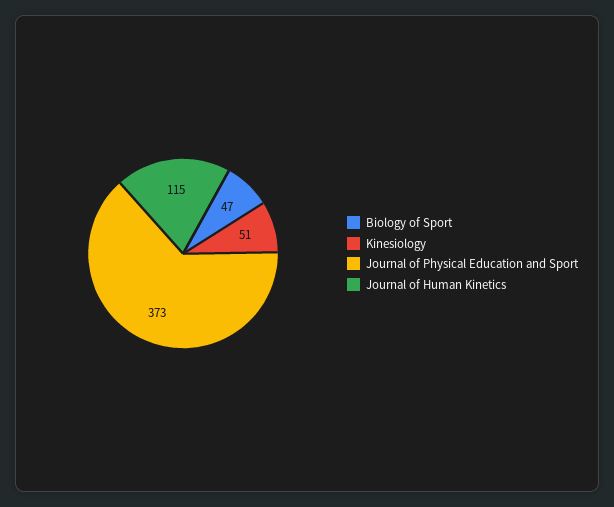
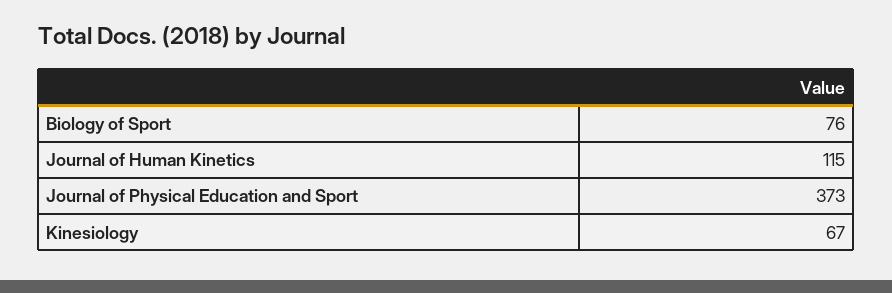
  {
-   "Biology of Sport": 47,
+   "Biology of Sport": 76,
-   "Kinesiology": 51,
+   "Kinesiology": 67,
    "Journal of Physical Education and Sport": 373,
    "Journal of Human Kinetics": 115
  }

